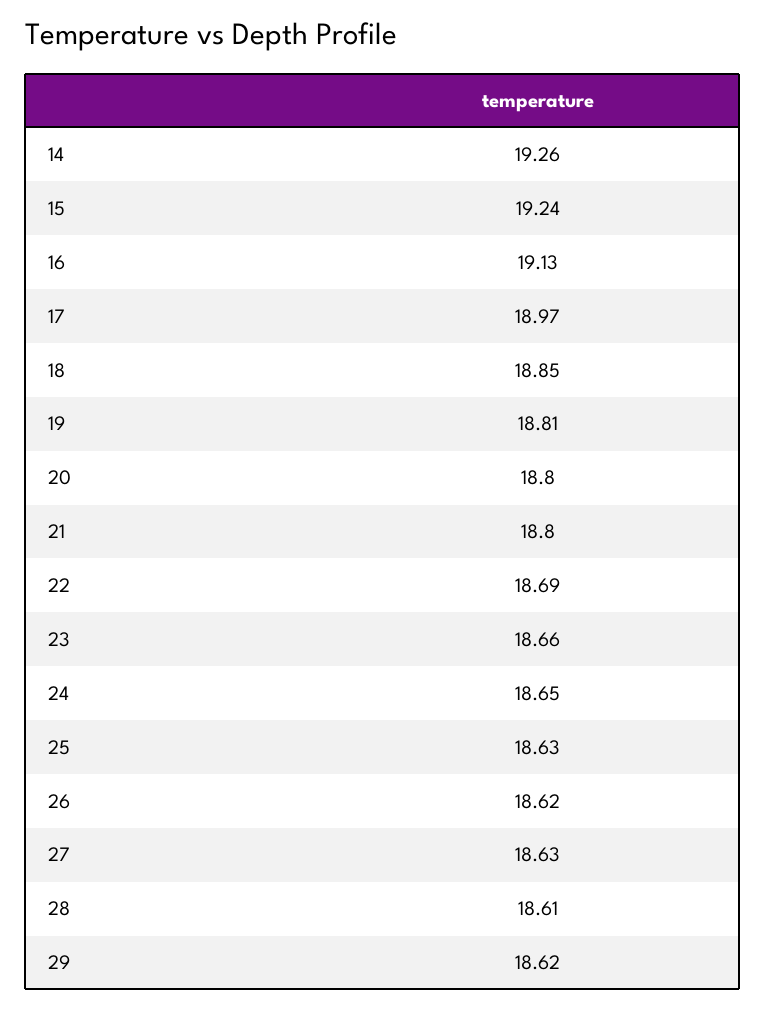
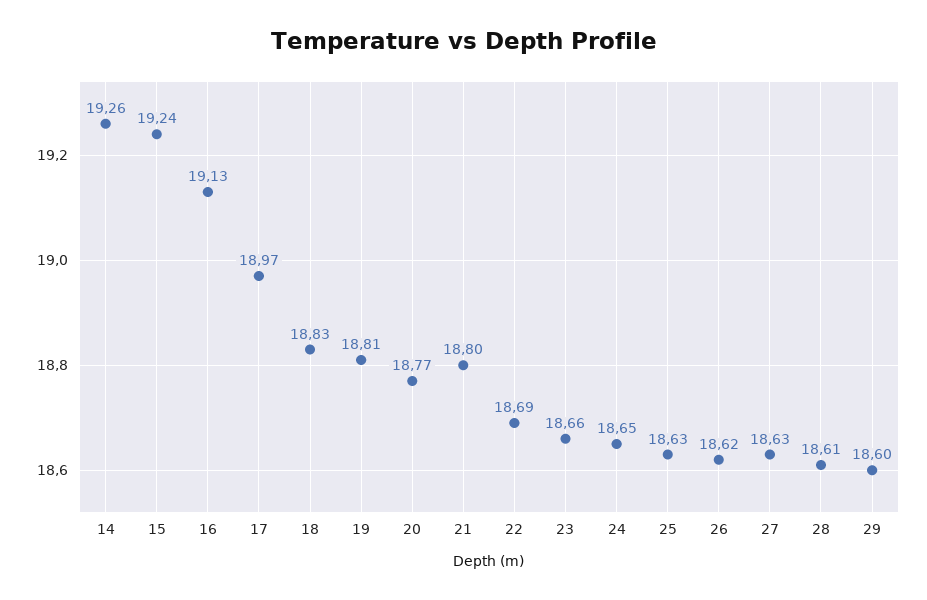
  {
    "14": 19.26,
    "15": 19.24,
    "16": 19.13,
    "17": 18.97,
-   "18": 18.85,
+   "18": 18.83,
    "19": 18.81,
-   "20": 18.8,
+   "20": 18.77,
    "21": 18.8,
    "22": 18.69,
    "23": 18.66,
    "24": 18.65,
    "25": 18.63,
    "26": 18.62,
    "27": 18.63,
    "28": 18.61,
-   "29": 18.62
+   "29": 18.6
  }

